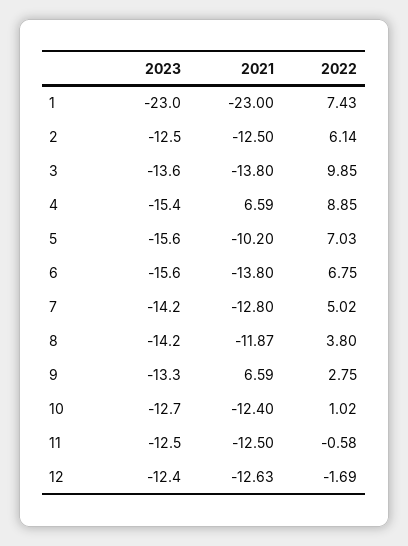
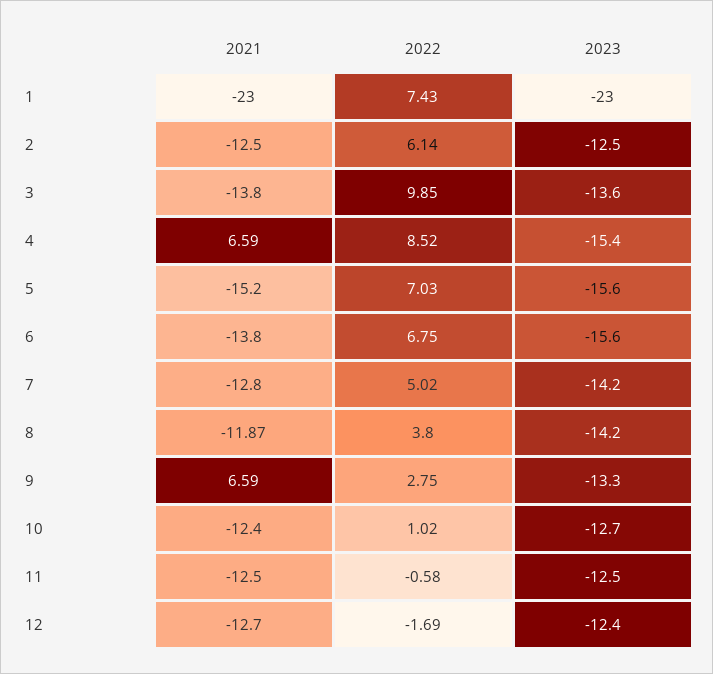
  {
    "2023": {
      "1": -23,
      "2": -12.5,
      "3": -13.6,
      "4": -15.4,
      "5": -15.6,
      "6": -15.6,
      "7": -14.2,
      "8": -14.2,
      "9": -13.3,
      "10": -12.7,
      "11": -12.5,
      "12": -12.4
    },
    "2021": {
      "1": -23,
      "2": -12.5,
      "3": -13.8,
      "4": 6.59,
-     "5": -10.2,
+     "5": -15.2,
      "6": -13.8,
      "7": -12.8,
      "8": -11.87,
      "9": 6.59,
      "10": -12.4,
      "11": -12.5,
-     "12": -12.63
+     "12": -12.7
    },
    "2022": {
      "1": 7.43,
      "2": 6.14,
      "3": 9.85,
-     "4": 8.85,
+     "4": 8.52,
      "5": 7.03,
      "6": 6.75,
      "7": 5.02,
      "8": 3.8,
      "9": 2.75,
      "10": 1.02,
      "11": -0.58,
      "12": -1.69
    }
  }

